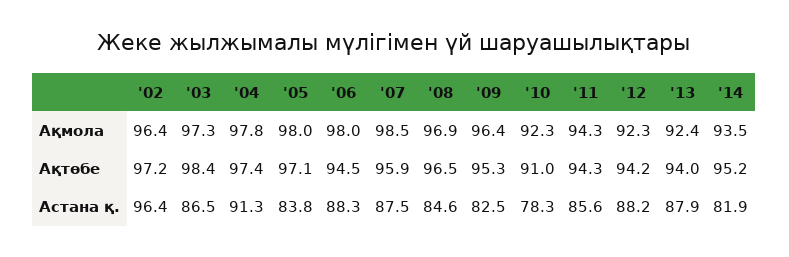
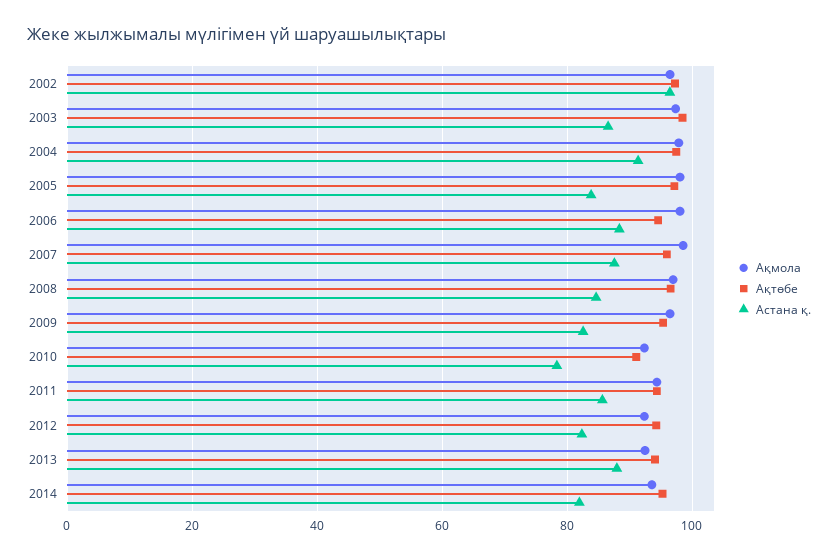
  {
    "Ақмола": {
      "'02": 96.4,
      "'03": 97.3,
      "'04": 97.8,
      "'05": 98,
      "'06": 98,
      "'07": 98.5,
      "'08": 96.9,
      "'09": 96.4,
      "'10": 92.3,
      "'11": 94.3,
      "'12": 92.3,
      "'13": 92.4,
      "'14": 93.5
    },
    "Ақтөбе": {
      "'02": 97.2,
      "'03": 98.4,
      "'04": 97.4,
      "'05": 97.1,
      "'06": 94.5,
      "'07": 95.9,
      "'08": 96.5,
      "'09": 95.3,
      "'10": 91,
      "'11": 94.3,
      "'12": 94.2,
      "'13": 94,
      "'14": 95.2
    },
    "Астана қ.": {
      "'02": 96.4,
      "'03": 86.5,
      "'04": 91.3,
      "'05": 83.8,
      "'06": 88.3,
      "'07": 87.5,
      "'08": 84.6,
      "'09": 82.5,
      "'10": 78.3,
      "'11": 85.6,
-     "'12": 88.2,
+     "'12": 82,
      "'13": 87.9,
      "'14": 81.9
    }
  }

